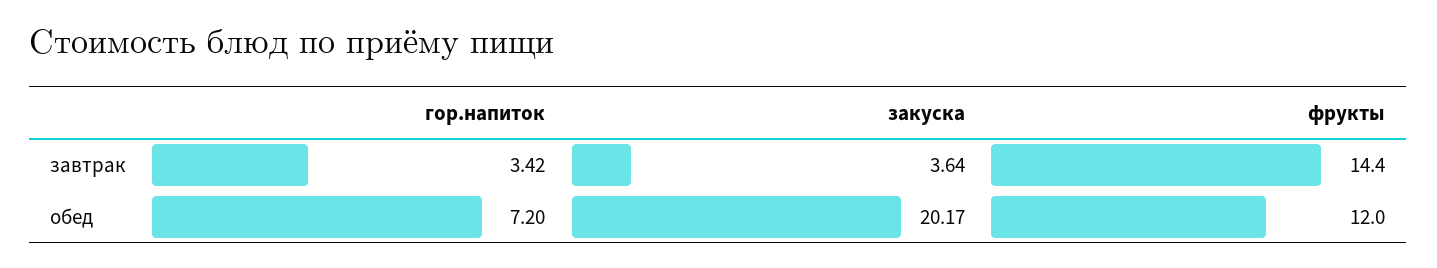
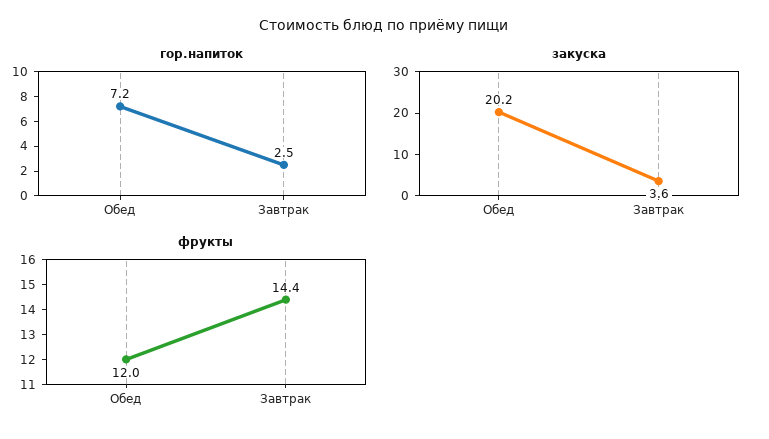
  {
    "гор.напиток": {
-     "завтрак": 3.42,
+     "завтрак": 2.5,
      "обед": 7.2
    },
    "закуска": {
      "завтрак": 3.64,
      "обед": 20.17
    },
    "фрукты": {
      "завтрак": 14.4,
      "обед": 12
    }
  }

